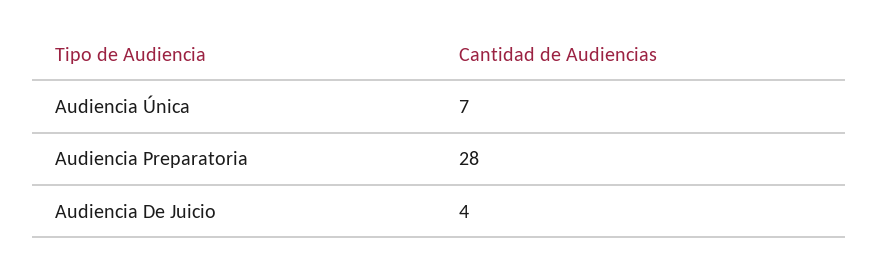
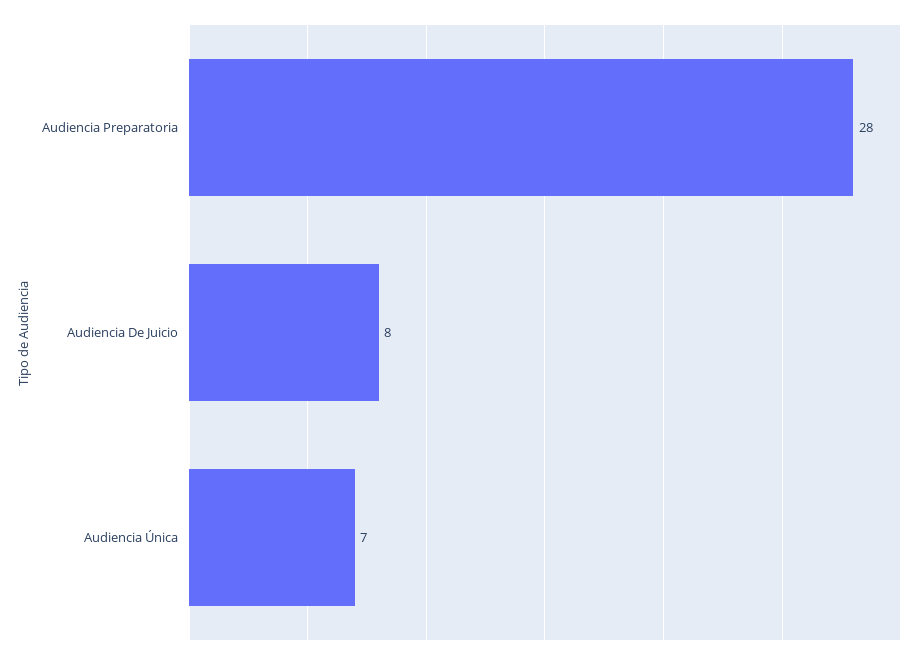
  {
    "Audiencia Única": 7,
    "Audiencia Preparatoria": 28,
-   "Audiencia De Juicio": 4
+   "Audiencia De Juicio": 8
  }

